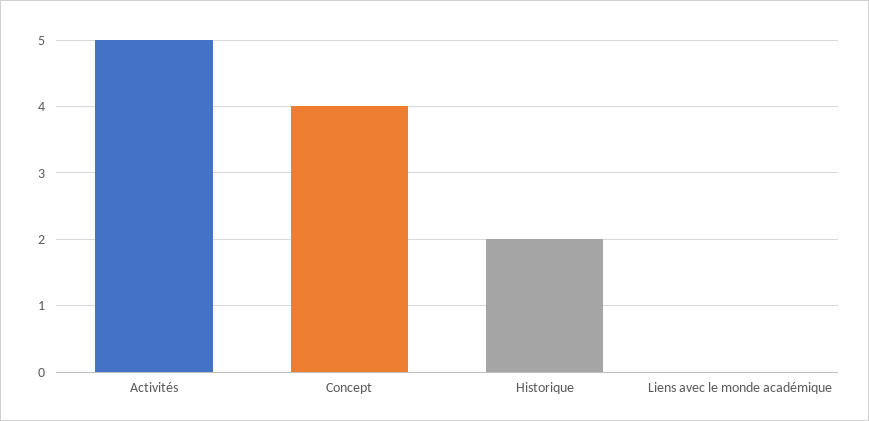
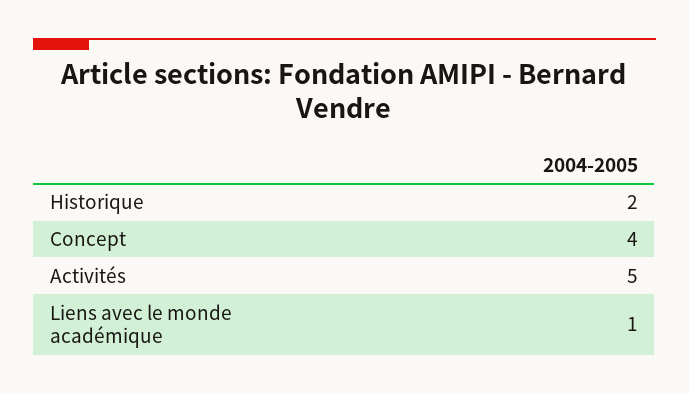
  {
    "Activités": 5,
    "Concept": 4,
    "Historique": 2,
-   "Liens avec le monde académique": 0
+   "Liens avec le monde académique": 1
  }

